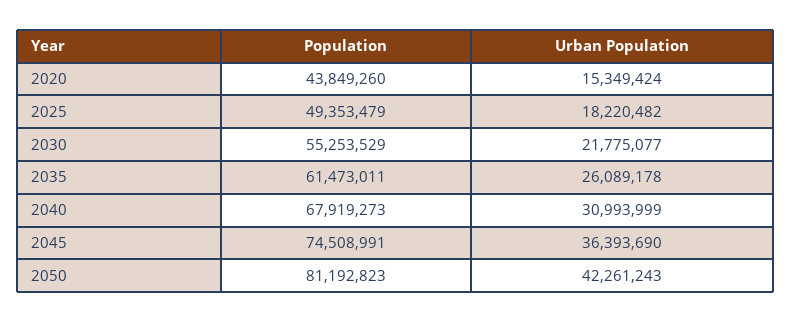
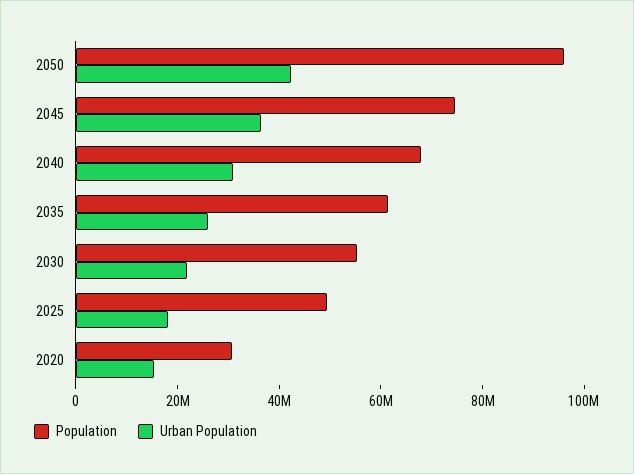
  {
    "Population": {
-     "2020": 43849260,
+     "2020": 30000000,
      "2025": 49353479,
      "2030": 55253529,
      "2035": 61473011,
      "2040": 67919273,
      "2045": 74508991,
-     "2050": 81192823
+     "2050": 95000000
    },
    "Urban Population": {
      "2020": 15349424,
      "2025": 18220482,
      "2030": 21775077,
      "2035": 26089178,
      "2040": 30993999,
      "2045": 36393690,
      "2050": 42261243
    }
  }

